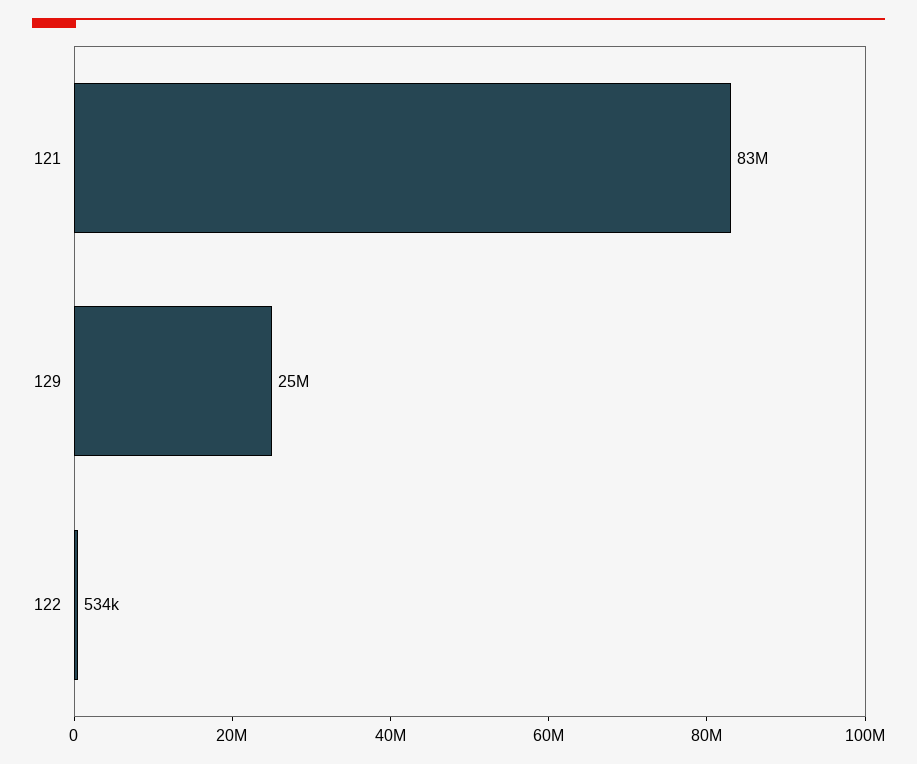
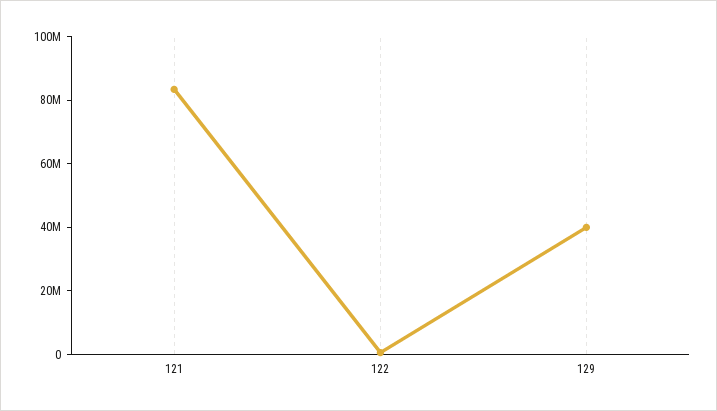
  {
    "121": 83000000,
-   "129": 25000000,
+   "129": 40000000,
    "122": 534000
  }

